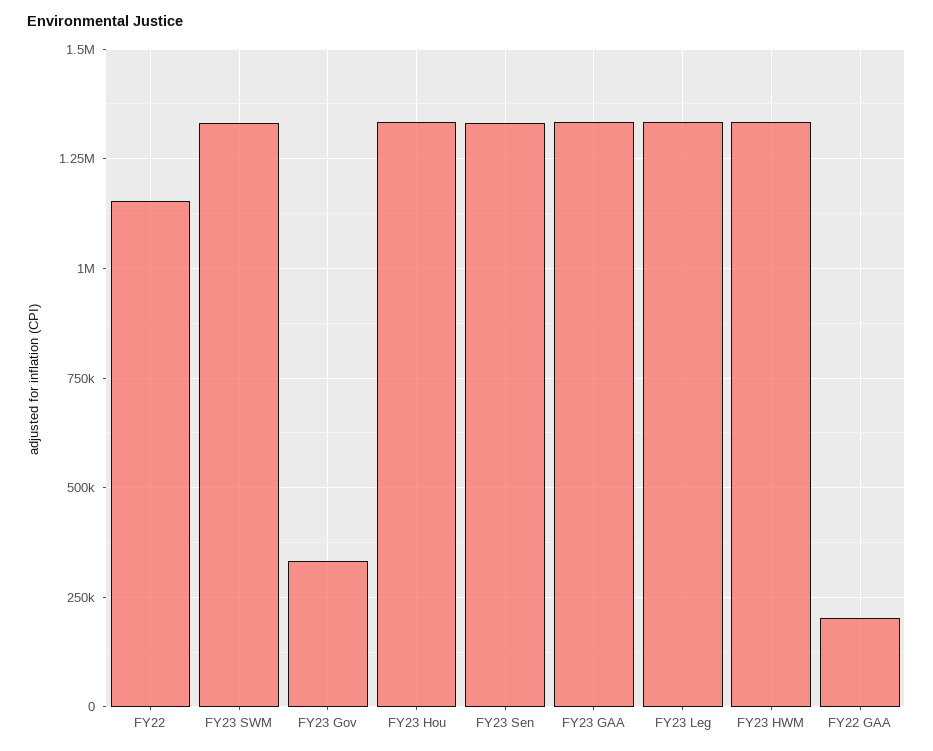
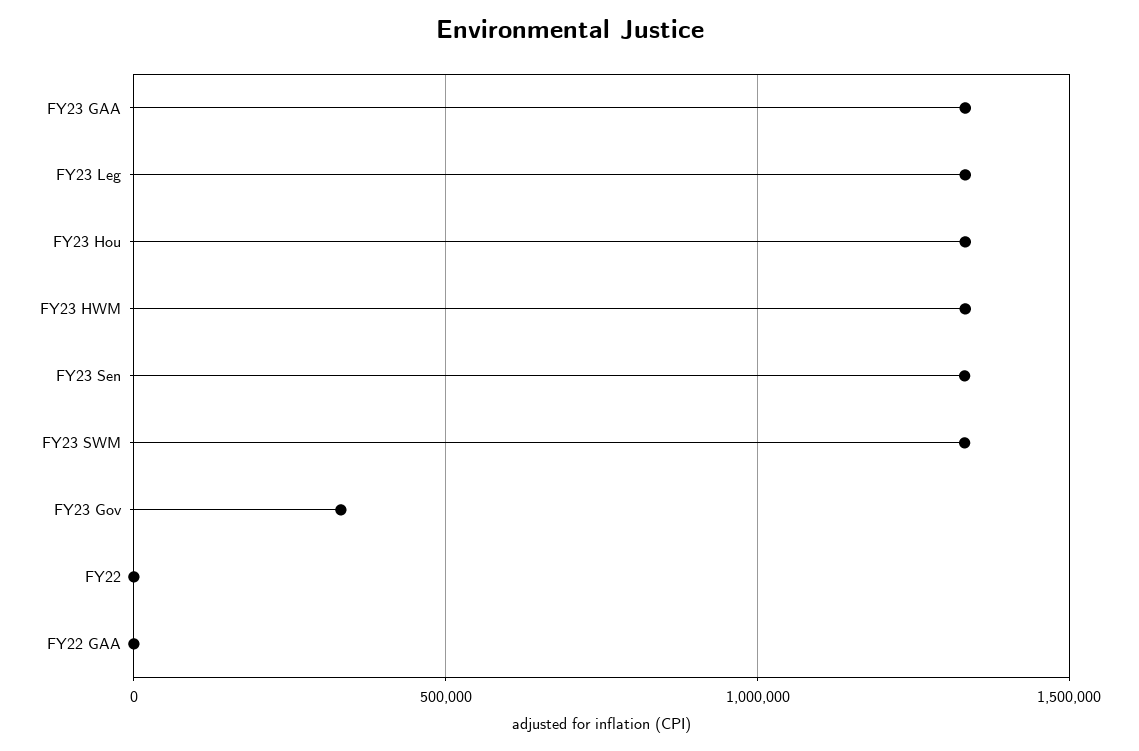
  {
-   "FY22": 1150000,
+   "FY22": 0,
    "FY23 SWM": 1325000,
    "FY23 Gov": 325000,
    "FY23 Hou": 1325000,
    "FY23 Sen": 1325000,
    "FY23 GAA": 1325000,
    "FY23 Leg": 1325000,
    "FY23 HWM": 1325000,
-   "FY22 GAA": 200000
+   "FY22 GAA": 0
  }

